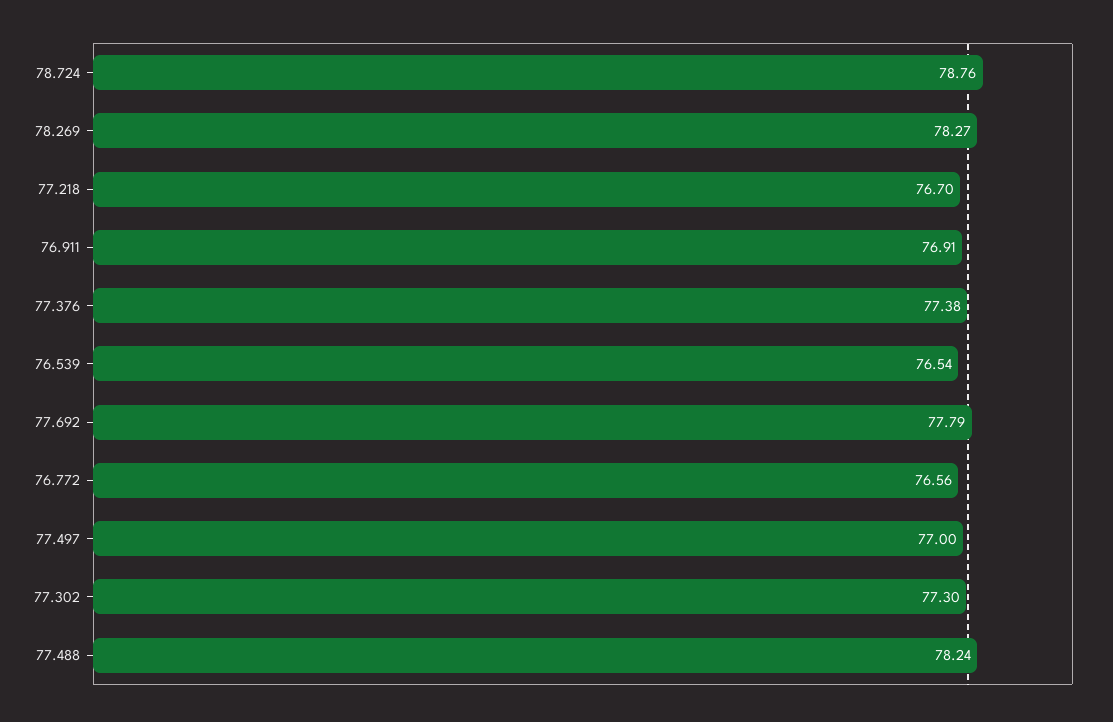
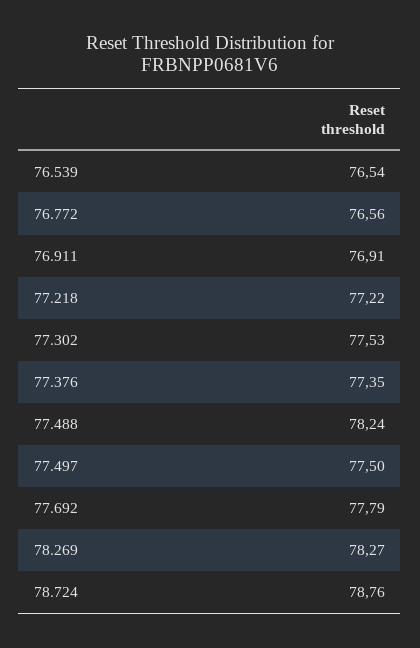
  {
    "78.724": 78.76,
    "78.269": 78.27,
-   "77.218": 76.7,
+   "77.218": 77.22,
    "76.911": 76.91,
-   "77.376": 77.38,
+   "77.376": 77.35,
    "76.539": 76.54,
    "77.692": 77.79,
    "76.772": 76.56,
-   "77.497": 77,
+   "77.497": 77.5,
-   "77.302": 77.3,
+   "77.302": 77.53,
    "77.488": 78.24
  }

